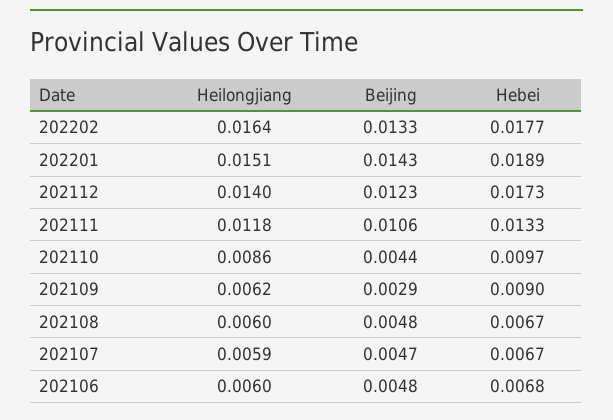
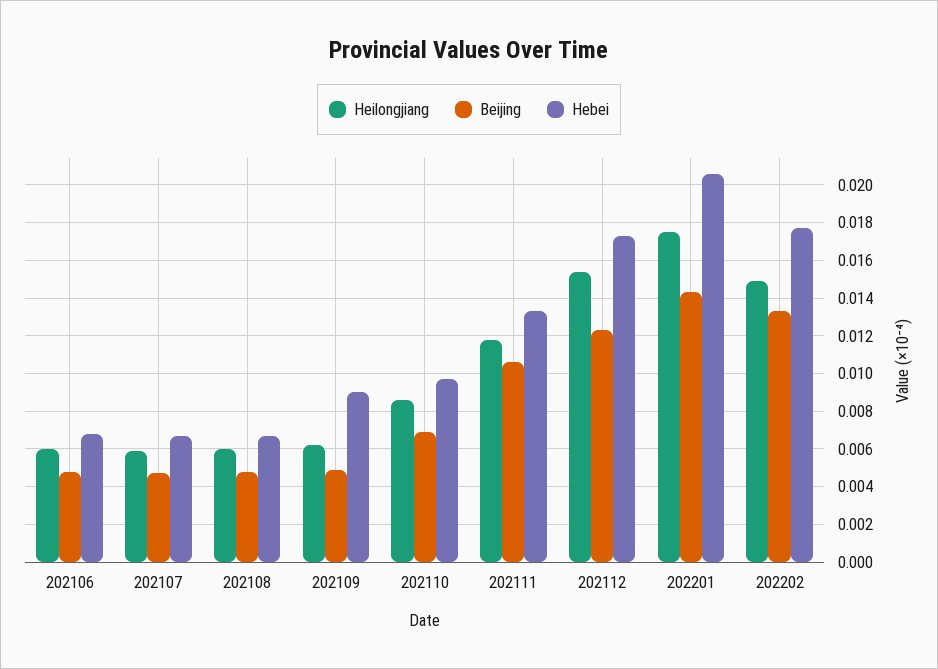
  {
    "Heilongjiang": {
-     "202202": 0.0164,
+     "202202": 0.015,
-     "202201": 0.0151,
+     "202201": 0.0175,
-     "202112": 0.014,
+     "202112": 0.0155,
      "202111": 0.0118,
      "202110": 0.0086,
      "202109": 0.0062,
      "202108": 0.006,
      "202107": 0.0059,
      "202106": 0.006
    },
    "Beijing": {
      "202202": 0.0133,
      "202201": 0.0143,
      "202112": 0.0123,
      "202111": 0.0106,
-     "202110": 0.0044,
+     "202110": 0.007,
-     "202109": 0.0029,
+     "202109": 0.005,
      "202108": 0.0048,
      "202107": 0.0047,
      "202106": 0.0048
    },
    "Hebei": {
      "202202": 0.0177,
-     "202201": 0.0189,
+     "202201": 0.0205,
      "202112": 0.0173,
      "202111": 0.0133,
      "202110": 0.0097,
      "202109": 0.009,
      "202108": 0.0067,
      "202107": 0.0067,
      "202106": 0.0068
    }
  }

